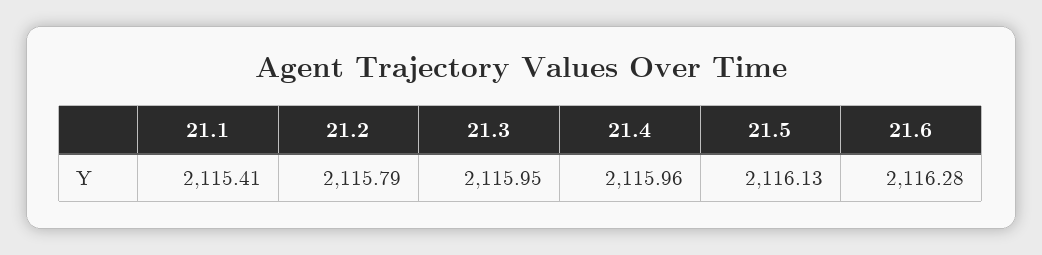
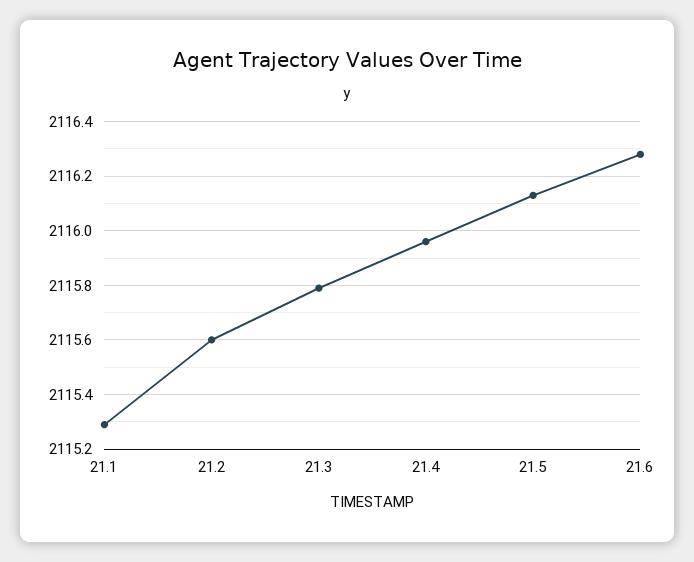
  {
-   "21.1": 2115.41,
+   "21.1": 2115.3,
-   "21.2": 2115.79,
+   "21.2": 2115.6,
-   "21.3": 2115.95,
+   "21.3": 2115.8,
    "21.4": 2115.96,
    "21.5": 2116.13,
    "21.6": 2116.28
  }

